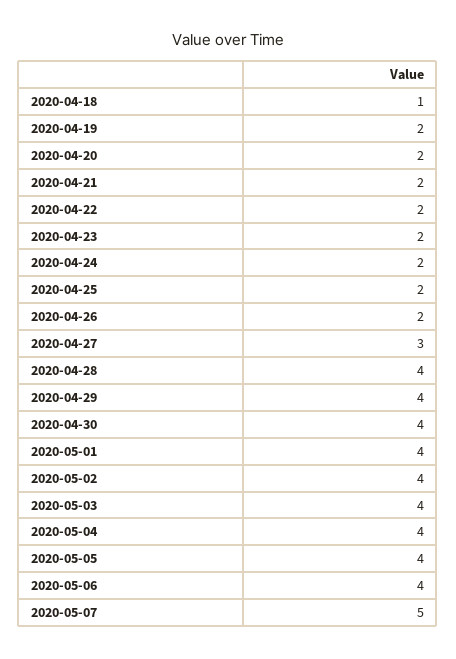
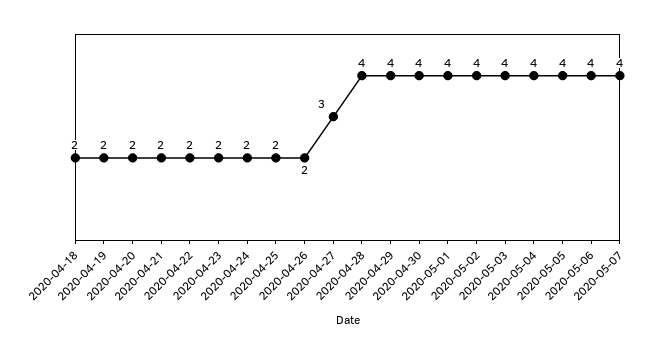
  {
-   "2020-04-18": 1,
+   "2020-04-18": 2,
    "2020-04-19": 2,
    "2020-04-20": 2,
    "2020-04-21": 2,
    "2020-04-22": 2,
    "2020-04-23": 2,
    "2020-04-24": 2,
    "2020-04-25": 2,
    "2020-04-26": 2,
    "2020-04-27": 3,
    "2020-04-28": 4,
    "2020-04-29": 4,
    "2020-04-30": 4,
    "2020-05-01": 4,
    "2020-05-02": 4,
    "2020-05-03": 4,
    "2020-05-04": 4,
    "2020-05-05": 4,
    "2020-05-06": 4,
-   "2020-05-07": 5
+   "2020-05-07": 4
  }

